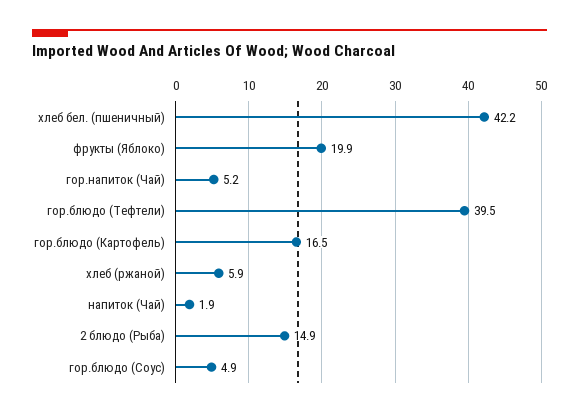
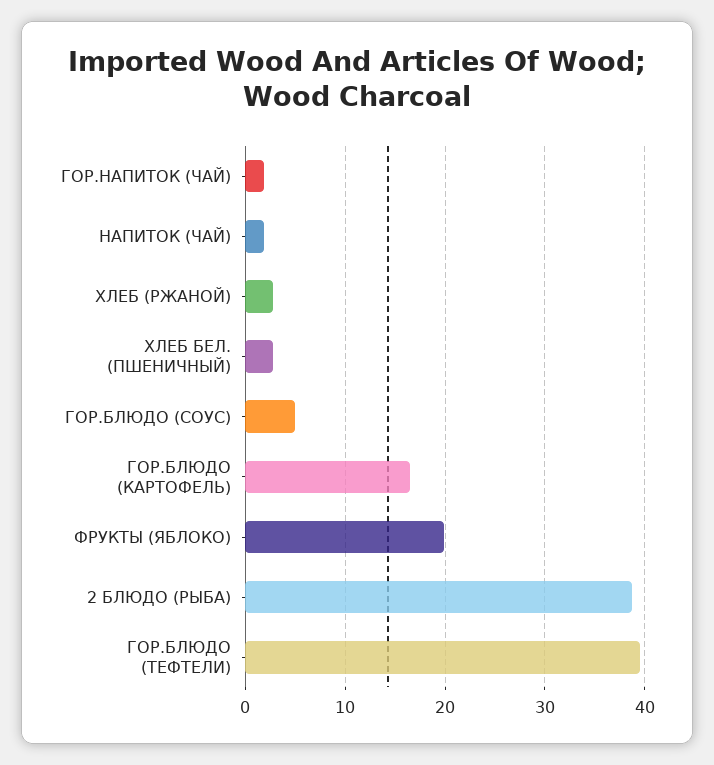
  {
-   "хлеб бел. (пшеничный)": 42.2,
+   "хлеб бел. (пшеничный)": 3,
    "фрукты (Яблоко)": 19.9,
-   "гор.напиток (Чай)": 5.2,
+   "гор.напиток (Чай)": 2,
    "гор.блюдо (Тефтели)": 39.5,
    "гор.блюдо (Картофель)": 16.5,
-   "хлеб (ржаной)": 5.9,
+   "хлеб (ржаной)": 3,
    "напиток (Чай)": 1.9,
-   "2 блюдо (Рыба)": 14.9,
+   "2 блюдо (Рыба)": 39,
    "гор.блюдо (Соус)": 4.9
  }

